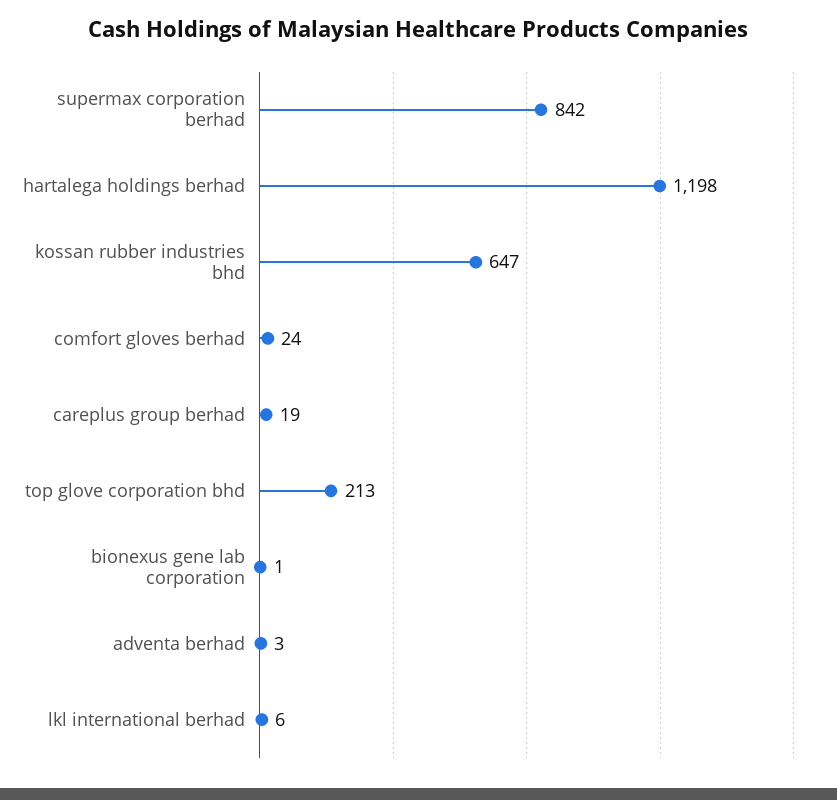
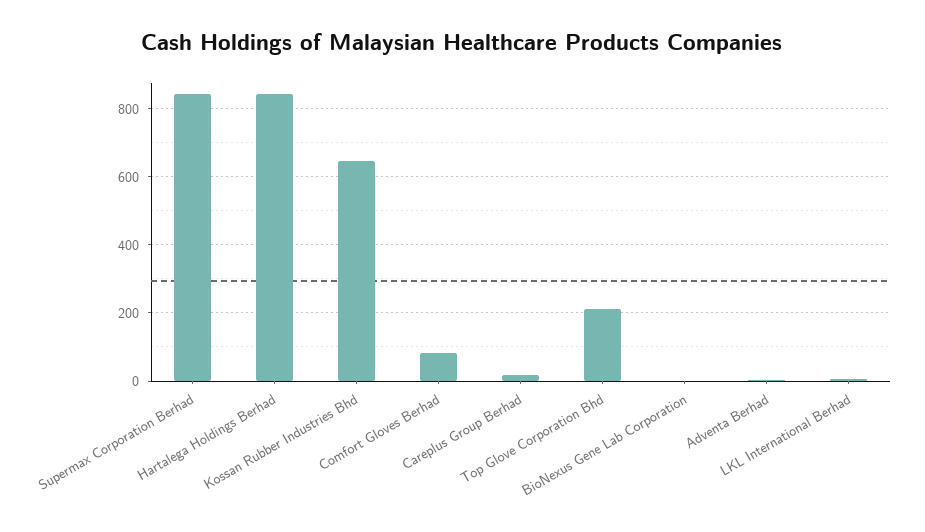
  {
    "supermax corporation berhad": 842,
-   "hartalega holdings berhad": 1198,
+   "hartalega holdings berhad": 840,
    "kossan rubber industries bhd": 647,
-   "comfort gloves berhad": 24,
+   "comfort gloves berhad": 80,
    "careplus group berhad": 19,
    "top glove corporation bhd": 213,
    "bionexus gene lab corporation": 1,
    "adventa berhad": 3,
    "lkl international berhad": 6
  }

